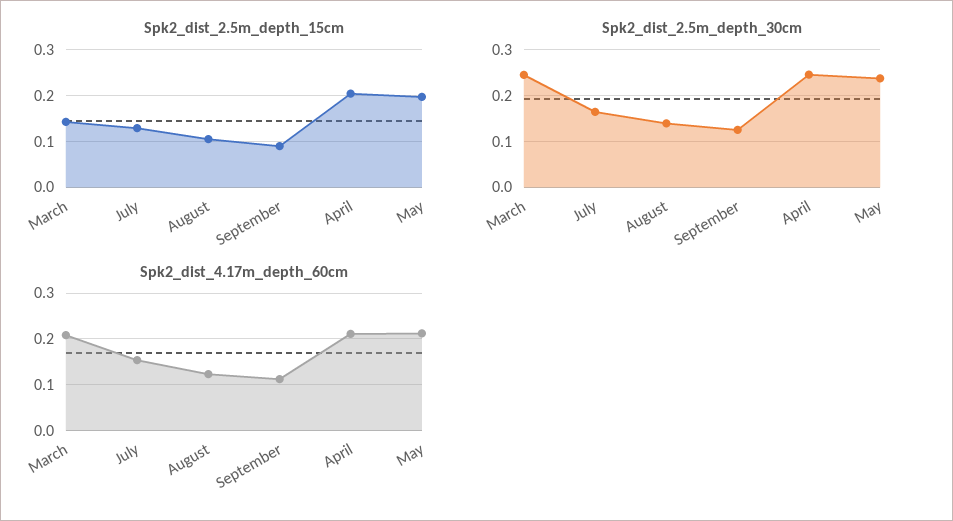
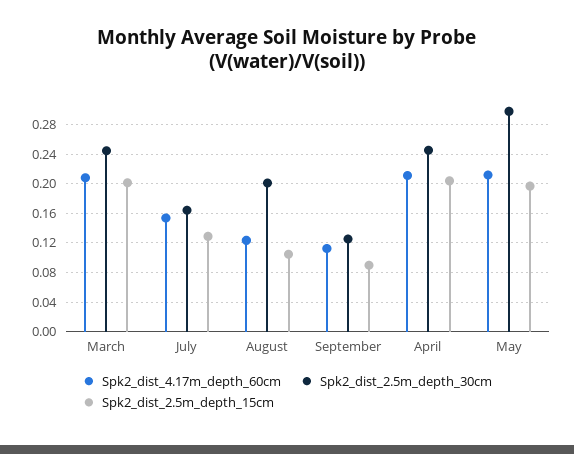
  {
    "Spk2_dist_2.5m_depth_15cm": {
-     "March": 0.14,
+     "March": 0.2,
      "July": 0.13,
      "August": 0.1,
      "September": 0.09,
      "April": 0.2,
      "May": 0.2
    },
    "Spk2_dist_2.5m_depth_30cm": {
      "March": 0.24,
      "July": 0.16,
-     "August": 0.14,
+     "August": 0.2,
      "September": 0.13,
      "April": 0.25,
-     "May": 0.24
+     "May": 0.3
    },
    "Spk2_dist_4.17m_depth_60cm": {
      "March": 0.21,
      "July": 0.15,
      "August": 0.12,
      "September": 0.11,
      "April": 0.21,
      "May": 0.21
    }
  }

